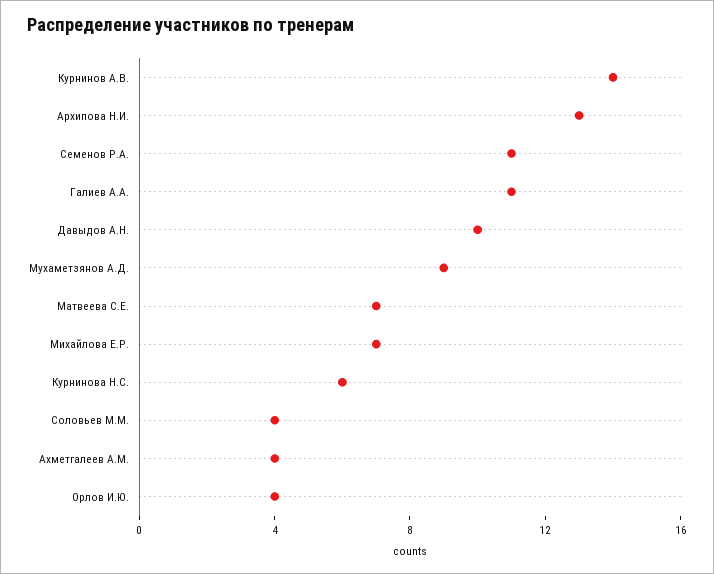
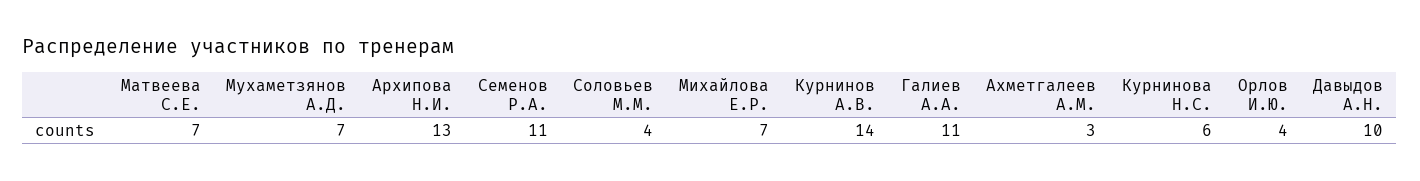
  {
    "Курнинов А.В.": 14,
    "Архипова Н.И.": 13,
    "Семенов Р.А.": 11,
    "Галиев А.А.": 11,
    "Давыдов А.Н.": 10,
-   "Мухаметзянов А.Д.": 9,
+   "Мухаметзянов А.Д.": 7,
    "Матвеева С.Е.": 7,
    "Михайлова Е.Р.": 7,
    "Курнинова Н.С.": 6,
    "Соловьев М.М.": 4,
-   "Ахметгалеев А.М.": 4,
+   "Ахметгалеев А.М.": 3,
    "Орлов И.Ю.": 4
  }

